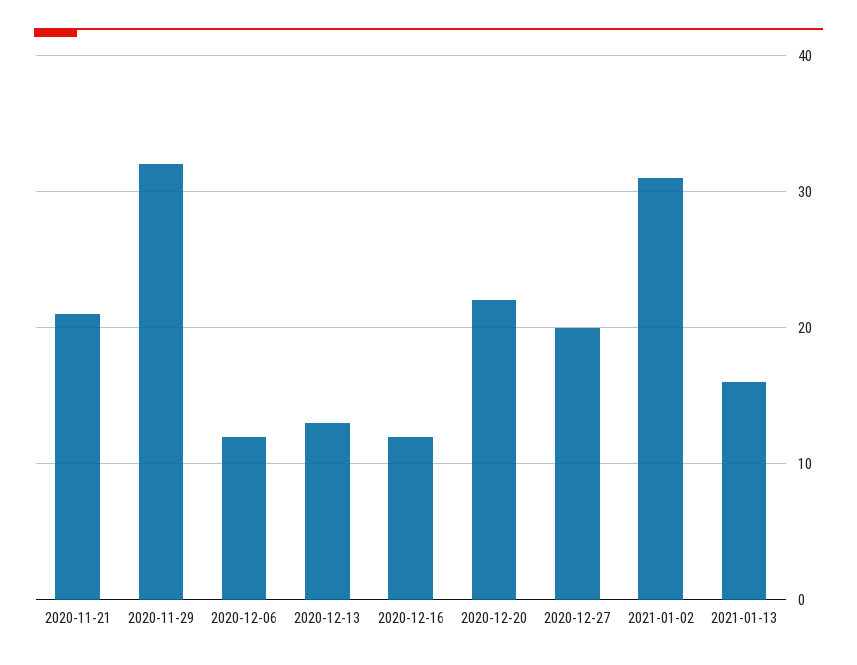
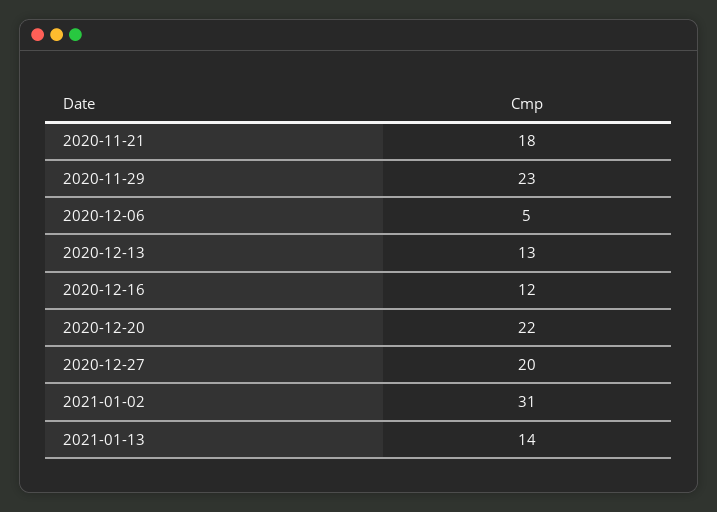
  {
-   "2020-11-21": 21,
+   "2020-11-21": 18,
-   "2020-11-29": 32,
+   "2020-11-29": 23,
-   "2020-12-06": 12,
+   "2020-12-06": 5,
    "2020-12-13": 13,
    "2020-12-16": 12,
    "2020-12-20": 22,
    "2020-12-27": 20,
    "2021-01-02": 31,
-   "2021-01-13": 16
+   "2021-01-13": 14
  }

